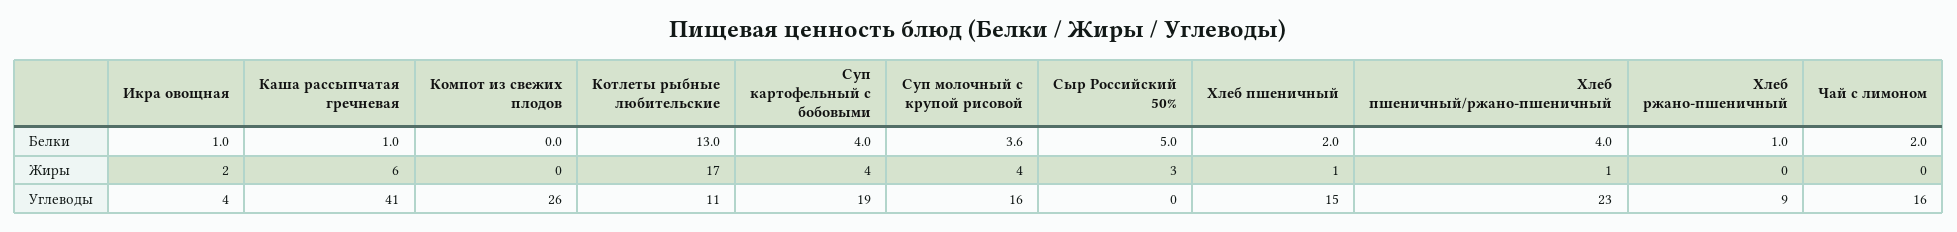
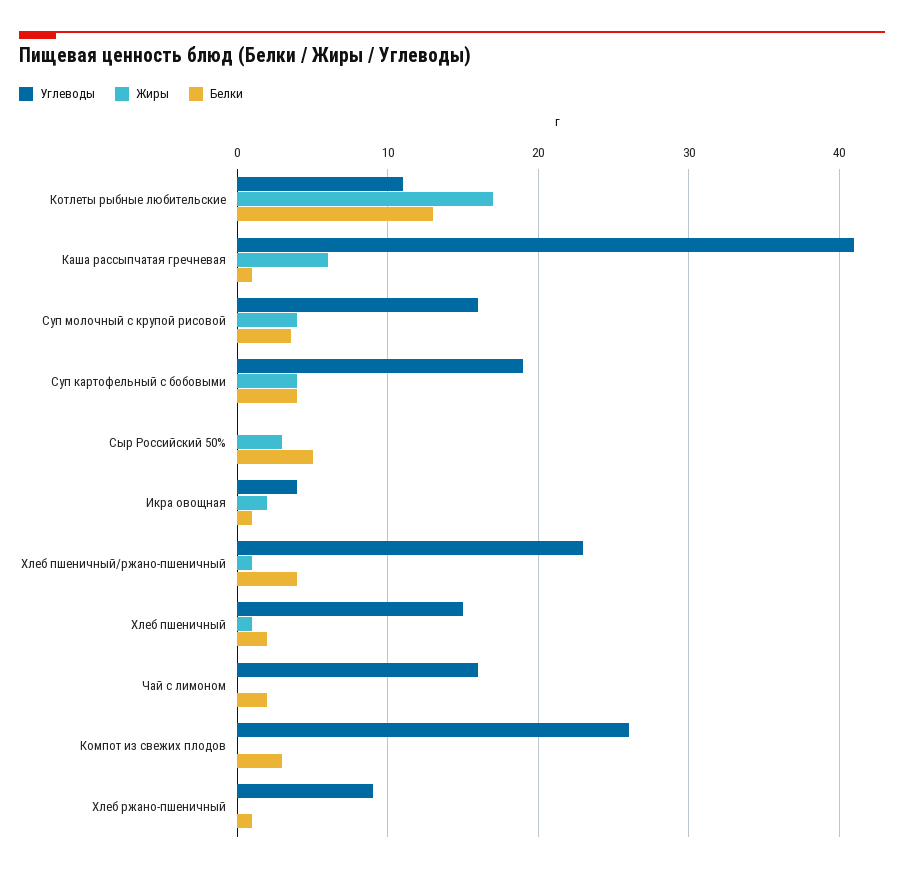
  {
    "Белки": {
      "Икра овощная": 1,
      "Каша рассыпчатая гречневая": 1,
-     "Компот из свежих плодов": 0,
+     "Компот из свежих плодов": 3,
      "Котлеты рыбные любительские": 13,
      "Суп картофельный с бобовыми": 4,
      "Суп молочный с крупой рисовой": 3.6,
      "Сыр Российский 50%": 5,
      "Хлеб пшеничный": 2,
      "Хлеб пшеничный/ржано-пшеничный": 4,
      "Хлеб ржано-пшеничный": 1,
      "Чай с лимоном": 2
    },
    "Жиры": {
      "Икра овощная": 2,
      "Каша рассыпчатая гречневая": 6,
      "Компот из свежих плодов": 0,
      "Котлеты рыбные любительские": 17,
      "Суп картофельный с бобовыми": 4,
      "Суп молочный с крупой рисовой": 4,
      "Сыр Российский 50%": 3,
      "Хлеб пшеничный": 1,
      "Хлеб пшеничный/ржано-пшеничный": 1,
      "Хлеб ржано-пшеничный": 0,
      "Чай с лимоном": 0
    },
    "Углеводы": {
      "Икра овощная": 4,
      "Каша рассыпчатая гречневая": 41,
      "Компот из свежих плодов": 26,
      "Котлеты рыбные любительские": 11,
      "Суп картофельный с бобовыми": 19,
      "Суп молочный с крупой рисовой": 16,
      "Сыр Российский 50%": 0,
      "Хлеб пшеничный": 15,
      "Хлеб пшеничный/ржано-пшеничный": 23,
      "Хлеб ржано-пшеничный": 9,
      "Чай с лимоном": 16
    }
  }

